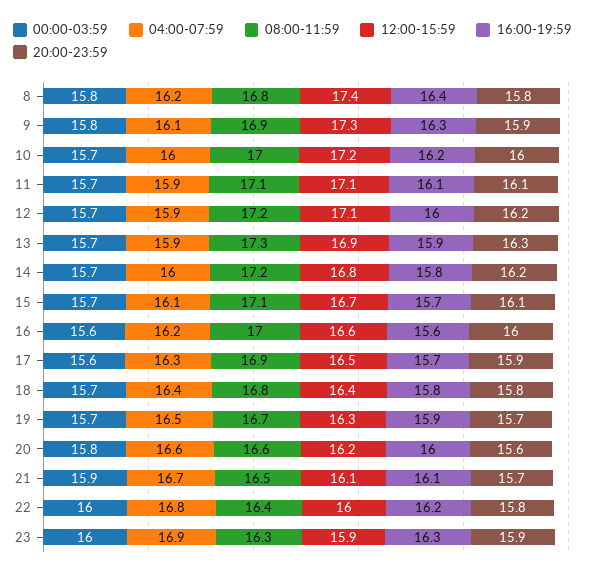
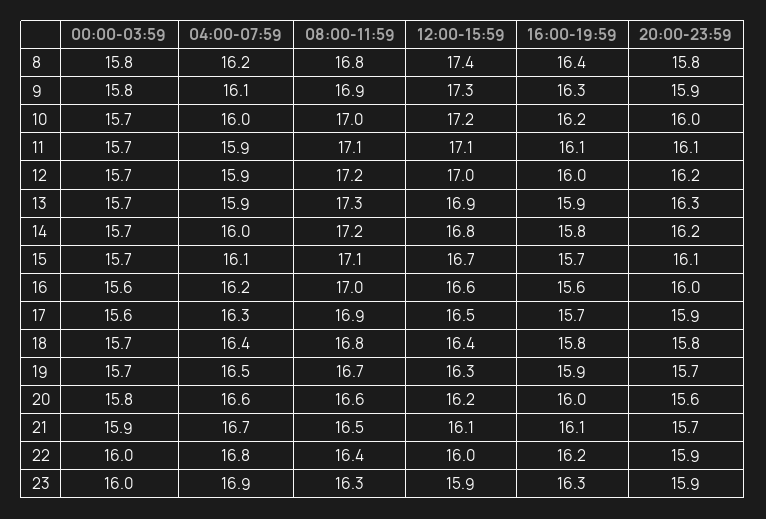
  {
    "00:00-03:59": {
      "8": 15.8,
      "9": 15.8,
      "10": 15.7,
      "11": 15.7,
      "12": 15.7,
      "13": 15.7,
      "14": 15.7,
      "15": 15.7,
      "16": 15.6,
      "17": 15.6,
      "18": 15.7,
      "19": 15.7,
      "20": 15.8,
      "21": 15.9,
      "22": 16,
      "23": 16
    },
    "04:00-07:59": {
      "8": 16.2,
      "9": 16.1,
      "10": 16,
      "11": 15.9,
      "12": 15.9,
      "13": 15.9,
      "14": 16,
      "15": 16.1,
      "16": 16.2,
      "17": 16.3,
      "18": 16.4,
      "19": 16.5,
      "20": 16.6,
      "21": 16.7,
      "22": 16.8,
      "23": 16.9
    },
    "08:00-11:59": {
      "8": 16.8,
      "9": 16.9,
      "10": 17,
      "11": 17.1,
      "12": 17.2,
      "13": 17.3,
      "14": 17.2,
      "15": 17.1,
      "16": 17,
      "17": 16.9,
      "18": 16.8,
      "19": 16.7,
      "20": 16.6,
      "21": 16.5,
      "22": 16.4,
      "23": 16.3
    },
    "12:00-15:59": {
      "8": 17.4,
      "9": 17.3,
      "10": 17.2,
      "11": 17.1,
-     "12": 17.1,
+     "12": 17,
      "13": 16.9,
      "14": 16.8,
      "15": 16.7,
      "16": 16.6,
      "17": 16.5,
      "18": 16.4,
      "19": 16.3,
      "20": 16.2,
      "21": 16.1,
      "22": 16,
      "23": 15.9
    },
    "16:00-19:59": {
      "8": 16.4,
      "9": 16.3,
      "10": 16.2,
      "11": 16.1,
      "12": 16,
      "13": 15.9,
      "14": 15.8,
      "15": 15.7,
      "16": 15.6,
      "17": 15.7,
      "18": 15.8,
      "19": 15.9,
      "20": 16,
      "21": 16.1,
      "22": 16.2,
      "23": 16.3
    },
    "20:00-23:59": {
      "8": 15.8,
      "9": 15.9,
      "10": 16,
      "11": 16.1,
      "12": 16.2,
      "13": 16.3,
      "14": 16.2,
      "15": 16.1,
      "16": 16,
      "17": 15.9,
      "18": 15.8,
      "19": 15.7,
      "20": 15.6,
      "21": 15.7,
-     "22": 15.8,
+     "22": 15.9,
      "23": 15.9
    }
  }

